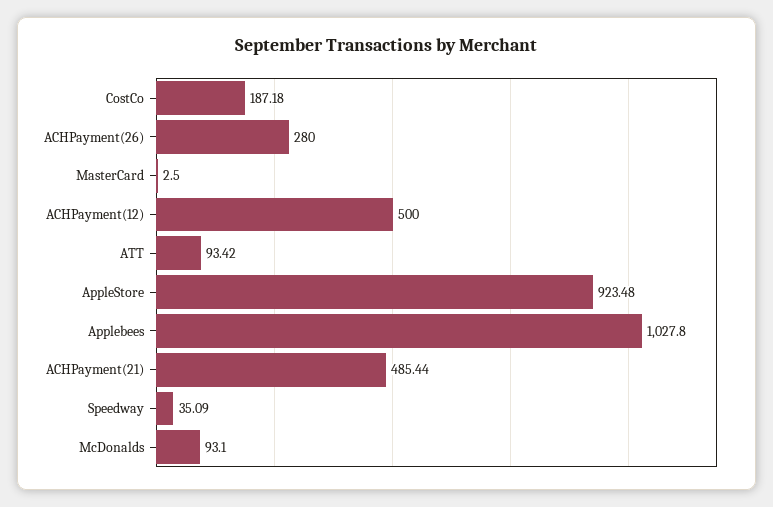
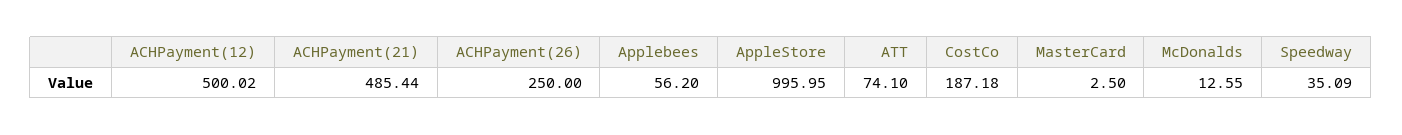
  {
    "CostCo": 187.18,
-   "ACHPayment(26)": 280,
+   "ACHPayment(26)": 250,
    "MasterCard": 2.5,
-   "ACHPayment(12)": 500,
+   "ACHPayment(12)": 500.02,
-   "ATT": 93.42,
+   "ATT": 74.1,
-   "AppleStore": 923.48,
+   "AppleStore": 995.95,
-   "Applebees": 1027.8,
+   "Applebees": 56.2,
    "ACHPayment(21)": 485.44,
    "Speedway": 35.09,
-   "McDonalds": 93.1
+   "McDonalds": 12.55
  }

